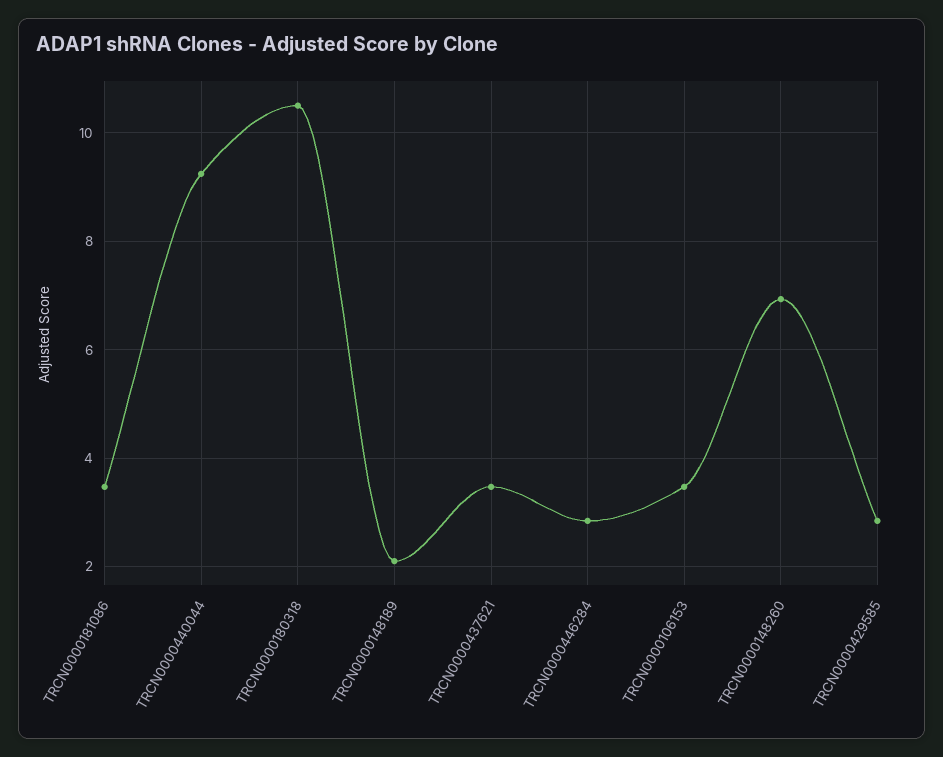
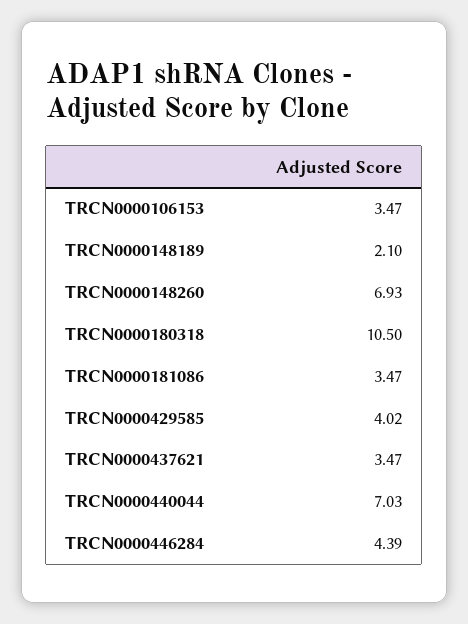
  {
    "TRCN0000181086": 3.47,
-   "TRCN0000440044": 9.2,
+   "TRCN0000440044": 7.03,
    "TRCN0000180318": 10.5,
    "TRCN0000148189": 2.1,
    "TRCN0000437621": 3.47,
-   "TRCN0000446284": 2.8,
+   "TRCN0000446284": 4.39,
    "TRCN0000106153": 3.47,
    "TRCN0000148260": 6.93,
-   "TRCN0000429585": 2.8
+   "TRCN0000429585": 4.02
  }

